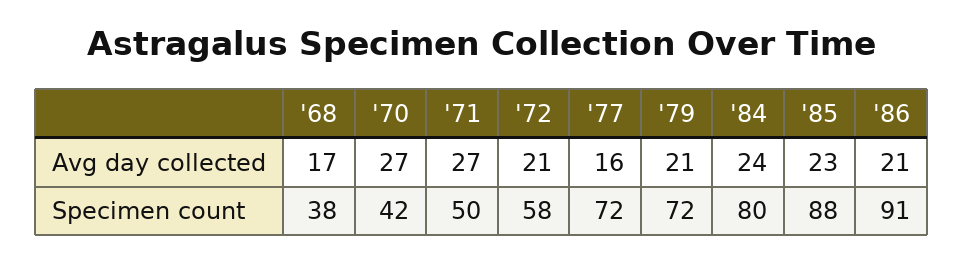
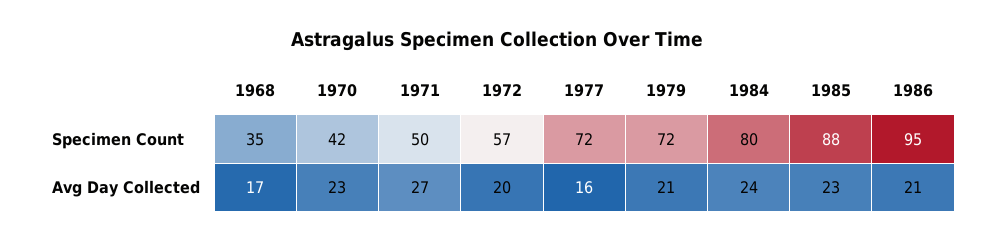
  {
    "'68": {
      "Avg day collected": 17,
-     "Specimen count": 38
+     "Specimen count": 35
    },
    "'70": {
-     "Avg day collected": 27,
+     "Avg day collected": 23,
      "Specimen count": 42
    },
    "'71": {
      "Avg day collected": 27,
      "Specimen count": 50
    },
    "'72": {
-     "Avg day collected": 21,
+     "Avg day collected": 20,
-     "Specimen count": 58
+     "Specimen count": 57
    },
    "'77": {
      "Avg day collected": 16,
      "Specimen count": 72
    },
    "'79": {
      "Avg day collected": 21,
      "Specimen count": 72
    },
    "'84": {
      "Avg day collected": 24,
      "Specimen count": 80
    },
    "'85": {
      "Avg day collected": 23,
      "Specimen count": 88
    },
    "'86": {
      "Avg day collected": 21,
-     "Specimen count": 91
+     "Specimen count": 95
    }
  }

